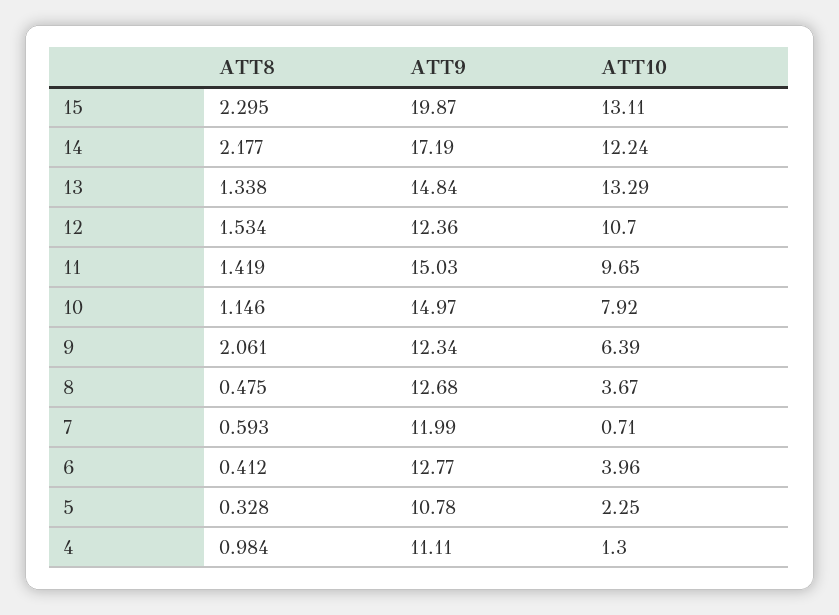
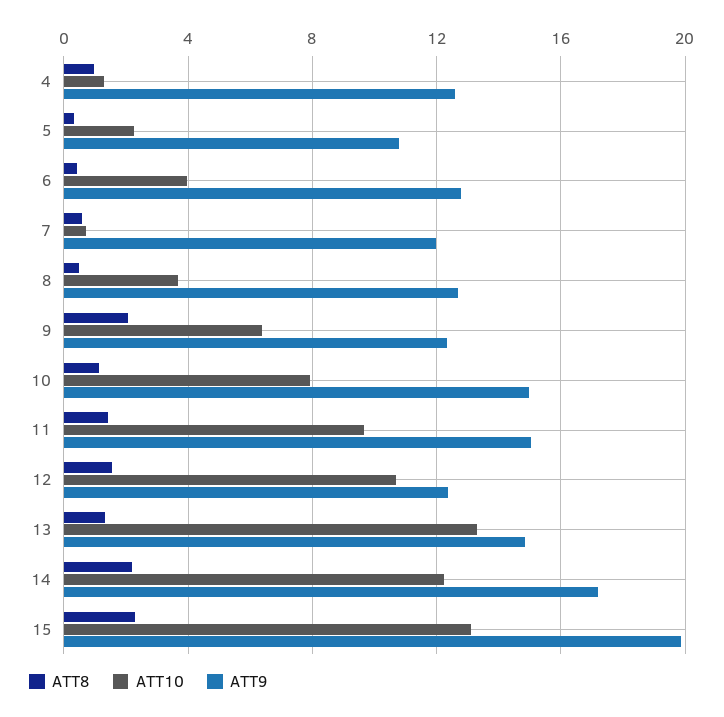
  {
    "ATT8": {
      "15": 2.295,
      "14": 2.177,
      "13": 1.338,
      "12": 1.534,
      "11": 1.419,
      "10": 1.146,
      "9": 2.061,
      "8": 0.475,
      "7": 0.593,
      "6": 0.412,
      "5": 0.328,
      "4": 0.984
    },
    "ATT9": {
      "15": 19.87,
      "14": 17.19,
      "13": 14.84,
      "12": 12.36,
      "11": 15.03,
      "10": 14.97,
      "9": 12.34,
      "8": 12.68,
      "7": 11.99,
      "6": 12.77,
      "5": 10.78,
-     "4": 11.11
+     "4": 12.5
    },
    "ATT10": {
      "15": 13.11,
      "14": 12.24,
      "13": 13.29,
      "12": 10.7,
      "11": 9.65,
      "10": 7.92,
      "9": 6.39,
      "8": 3.67,
      "7": 0.71,
      "6": 3.96,
      "5": 2.25,
      "4": 1.3
    }
  }

